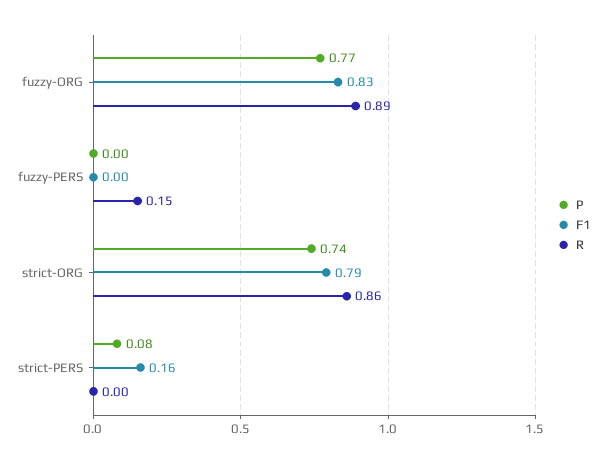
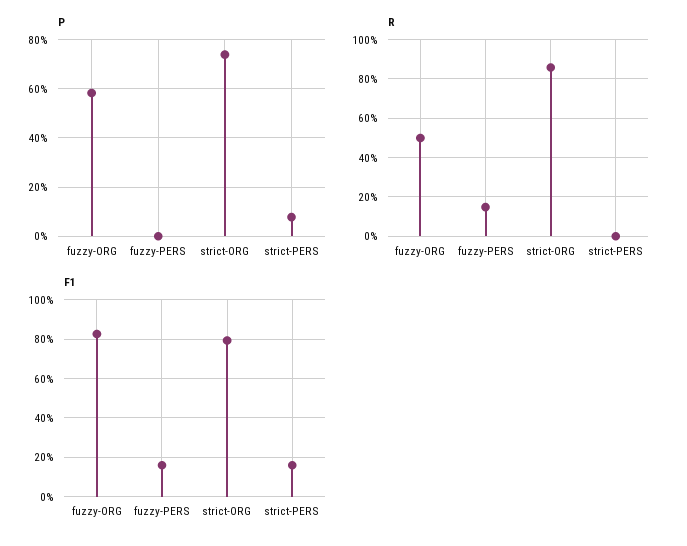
  {
    "P": {
-     "fuzzy-ORG": 0.77,
+     "fuzzy-ORG": 0.575,
      "fuzzy-PERS": 0,
      "strict-ORG": 0.74,
      "strict-PERS": 0.08
    },
    "F1": {
      "fuzzy-ORG": 0.83,
-     "fuzzy-PERS": 0,
+     "fuzzy-PERS": 0.15,
      "strict-ORG": 0.79,
      "strict-PERS": 0.16
    },
    "R": {
-     "fuzzy-ORG": 0.89,
+     "fuzzy-ORG": 0.5,
      "fuzzy-PERS": 0.15,
      "strict-ORG": 0.86,
      "strict-PERS": 0
    }
  }

